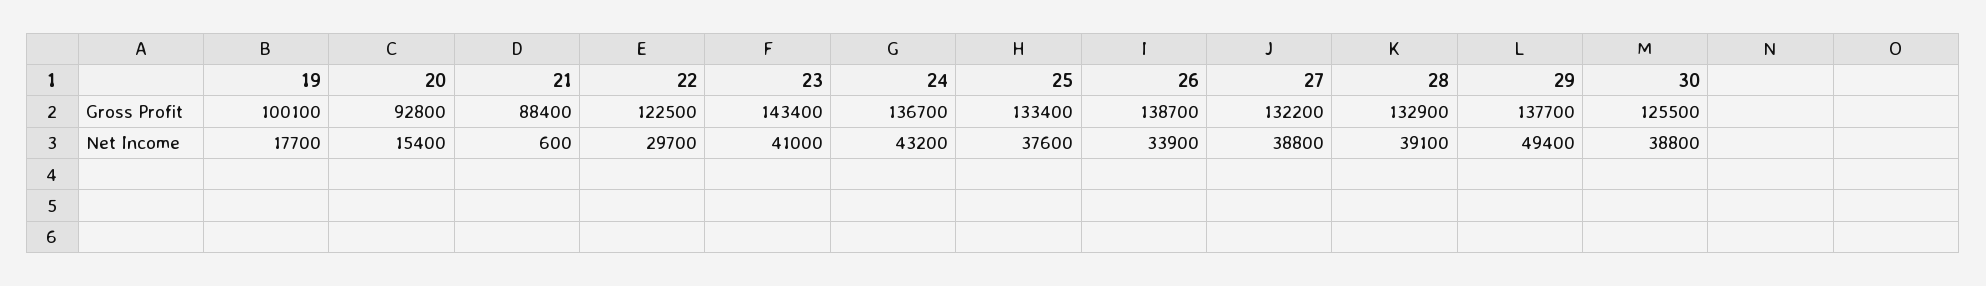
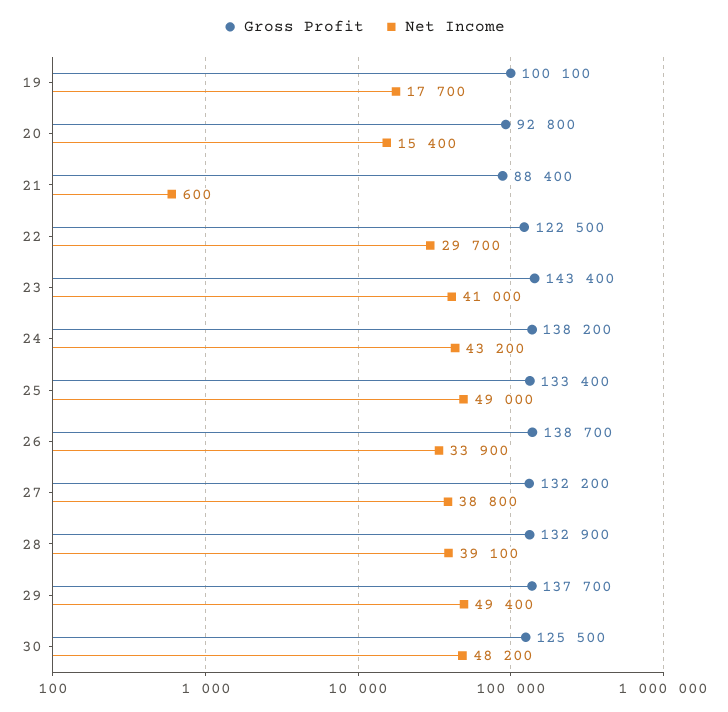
  {
    "Gross Profit": {
      "19": 100100,
      "20": 92800,
      "21": 88400,
      "22": 122500,
      "23": 143400,
-     "24": 136700,
+     "24": 138200,
      "25": 133400,
      "26": 138700,
      "27": 132200,
      "28": 132900,
      "29": 137700,
      "30": 125500
    },
    "Net Income": {
      "19": 17700,
      "20": 15400,
      "21": 600,
      "22": 29700,
      "23": 41000,
      "24": 43200,
-     "25": 37600,
+     "25": 49000,
      "26": 33900,
      "27": 38800,
      "28": 39100,
      "29": 49400,
-     "30": 38800
+     "30": 48200
    }
  }

